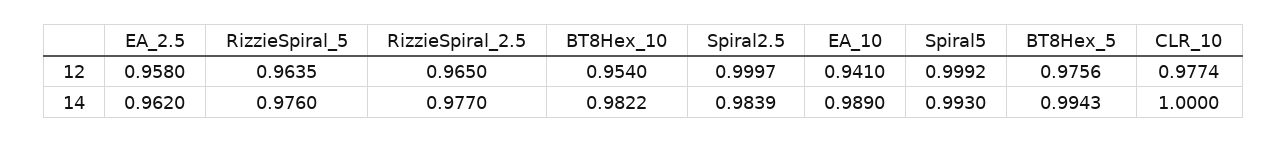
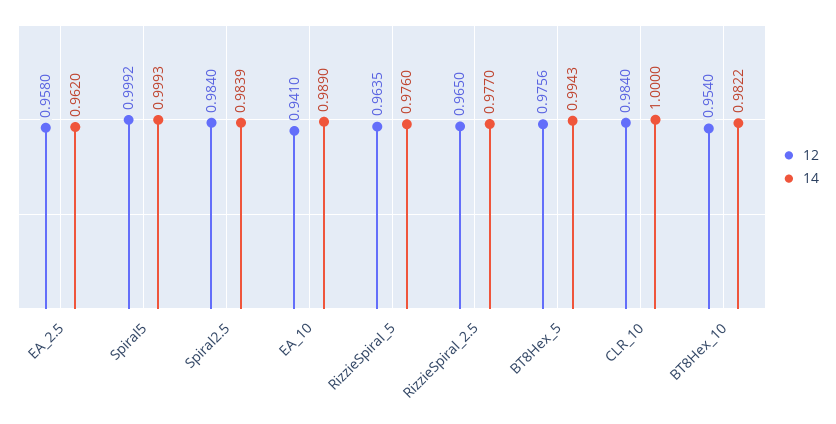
  {
    "12": {
      "EA_2.5": 0.958,
      "RizzieSpiral_5": 0.9635,
      "RizzieSpiral_2.5": 0.965,
      "BT8Hex_10": 0.954,
-     "Spiral2.5": 0.9997,
+     "Spiral2.5": 0.984,
      "EA_10": 0.941,
      "Spiral5": 0.9992,
      "BT8Hex_5": 0.9756,
-     "CLR_10": 0.9774
+     "CLR_10": 0.984
    },
    "14": {
      "EA_2.5": 0.962,
      "RizzieSpiral_5": 0.976,
      "RizzieSpiral_2.5": 0.977,
      "BT8Hex_10": 0.9822,
      "Spiral2.5": 0.9839,
      "EA_10": 0.989,
-     "Spiral5": 0.993,
+     "Spiral5": 0.9993,
      "BT8Hex_5": 0.9943,
      "CLR_10": 1
    }
  }

